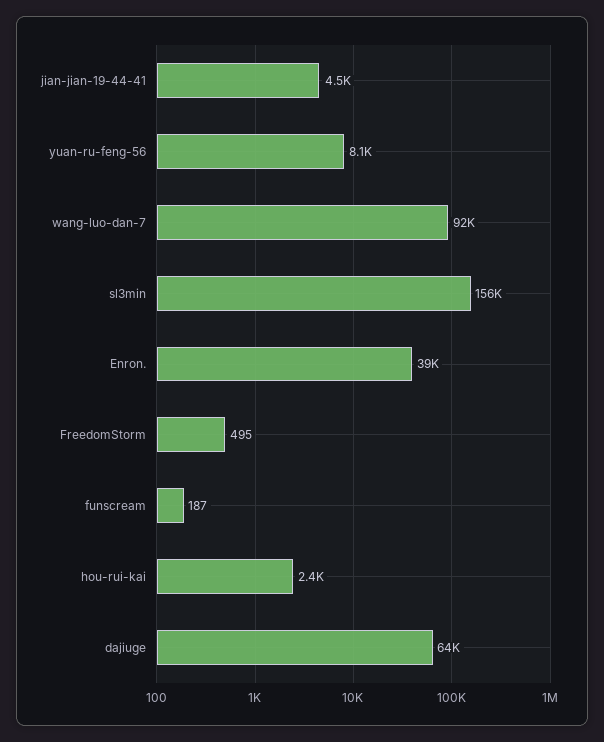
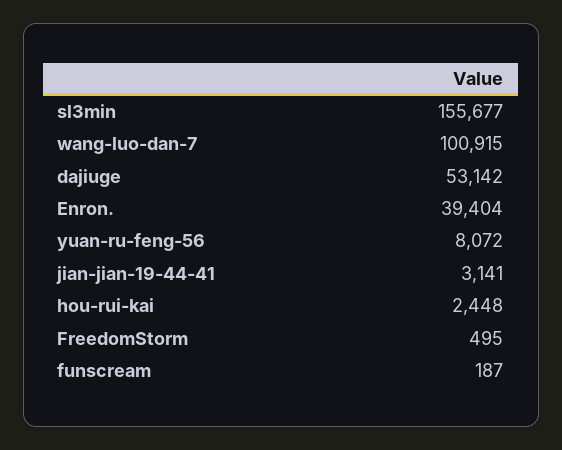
  {
-   "jian-jian-19-44-41": 4500,
+   "jian-jian-19-44-41": 3141,
    "yuan-ru-feng-56": 8072,
-   "wang-luo-dan-7": 92000,
+   "wang-luo-dan-7": 100915,
    "sl3min": 155677,
    "Enron.": 39404,
    "FreedomStorm": 495,
    "funscream": 187,
    "hou-rui-kai": 2448,
-   "dajiuge": 64000
+   "dajiuge": 53142
  }

